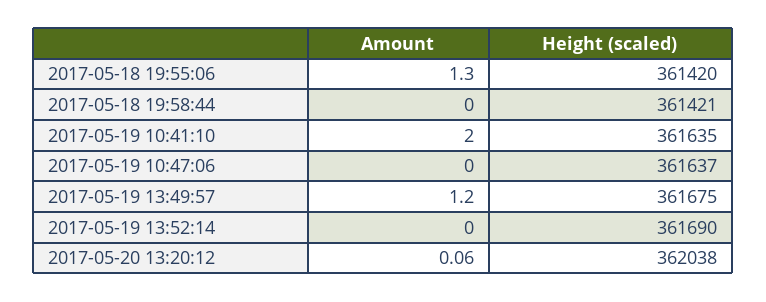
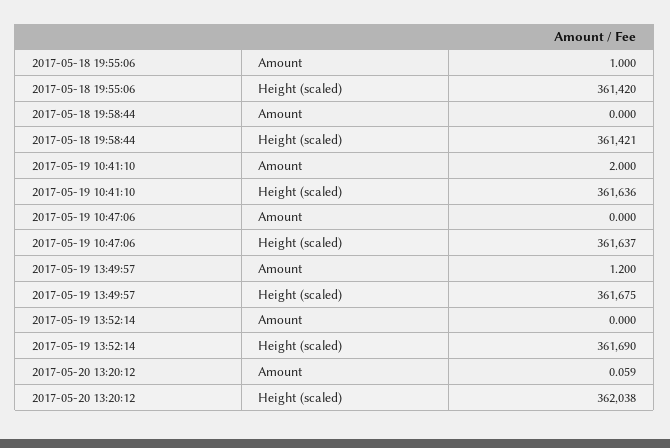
  {
    "Amount": {
-     "2017-05-18 19:55:06": 1.3,
+     "2017-05-18 19:55:06": 1,
      "2017-05-18 19:58:44": 0,
      "2017-05-19 10:41:10": 2,
      "2017-05-19 10:47:06": 0,
      "2017-05-19 13:49:57": 1.2,
      "2017-05-19 13:52:14": 0,
      "2017-05-20 13:20:12": 0.059
    },
    "Height (scaled)": {
      "2017-05-18 19:55:06": 361420,
      "2017-05-18 19:58:44": 361421,
-     "2017-05-19 10:41:10": 361635,
+     "2017-05-19 10:41:10": 361636,
      "2017-05-19 10:47:06": 361637,
      "2017-05-19 13:49:57": 361675,
      "2017-05-19 13:52:14": 361690,
      "2017-05-20 13:20:12": 362038
    }
  }

